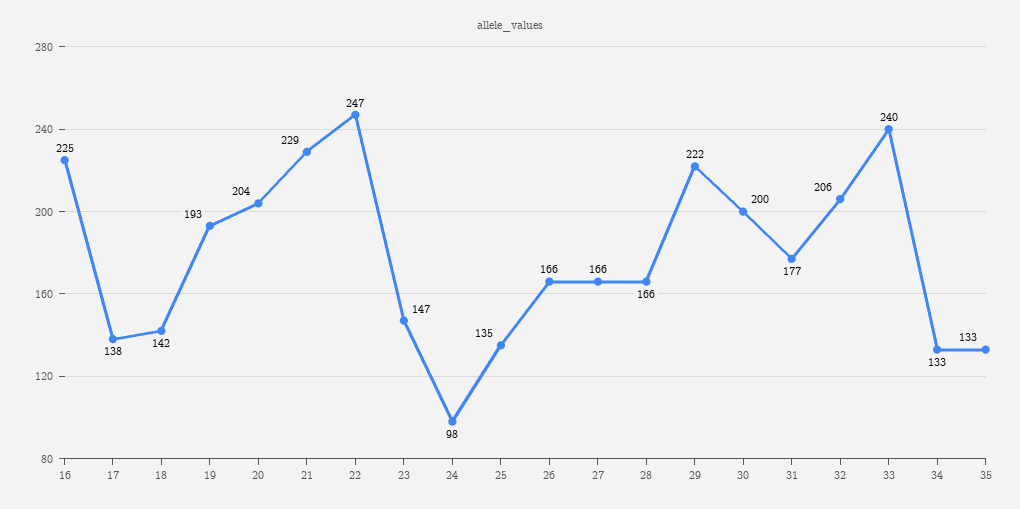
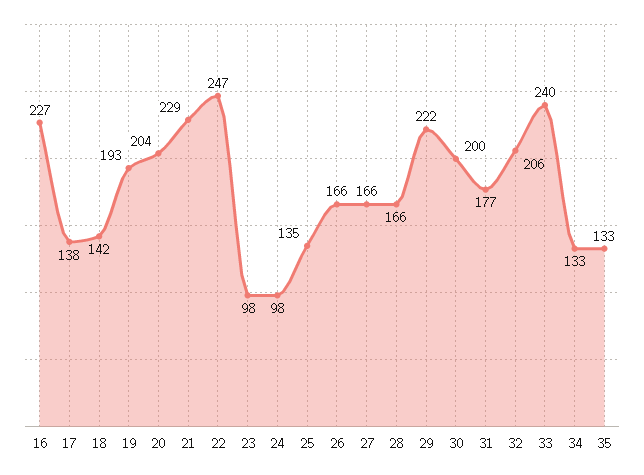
  {
-   "16": 225,
+   "16": 227,
    "17": 138,
    "18": 142,
    "19": 193,
    "20": 204,
    "21": 229,
    "22": 247,
-   "23": 147,
+   "23": 98,
    "24": 98,
    "25": 135,
    "26": 166,
    "27": 166,
    "28": 166,
    "29": 222,
    "30": 200,
    "31": 177,
    "32": 206,
    "33": 240,
    "34": 133,
    "35": 133
  }

